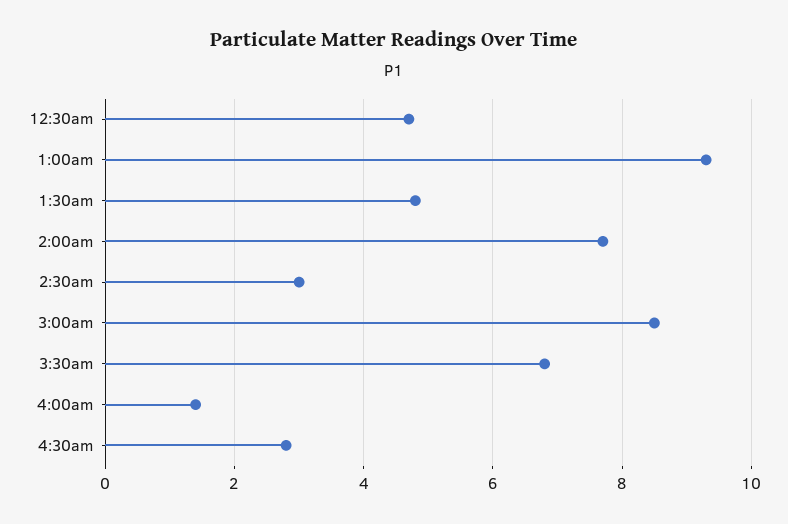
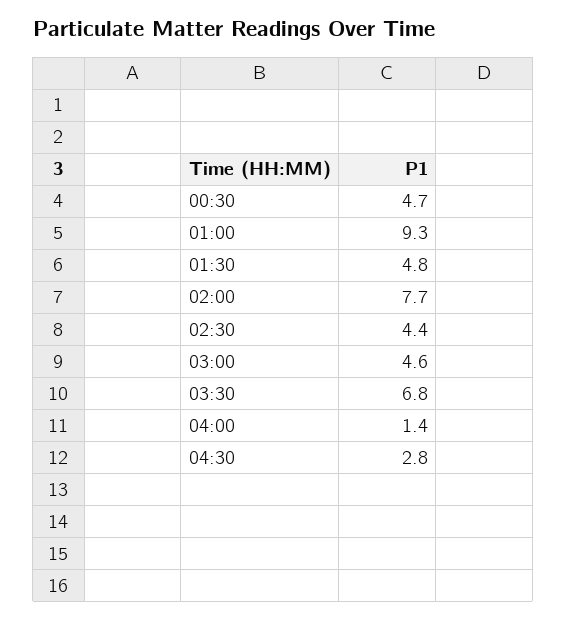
  {
    "12:30am": 4.7,
    "1:00am": 9.3,
    "1:30am": 4.8,
    "2:00am": 7.7,
-   "2:30am": 3,
+   "2:30am": 4.4,
-   "3:00am": 8.5,
+   "3:00am": 4.6,
    "3:30am": 6.8,
    "4:00am": 1.4,
    "4:30am": 2.8
  }

